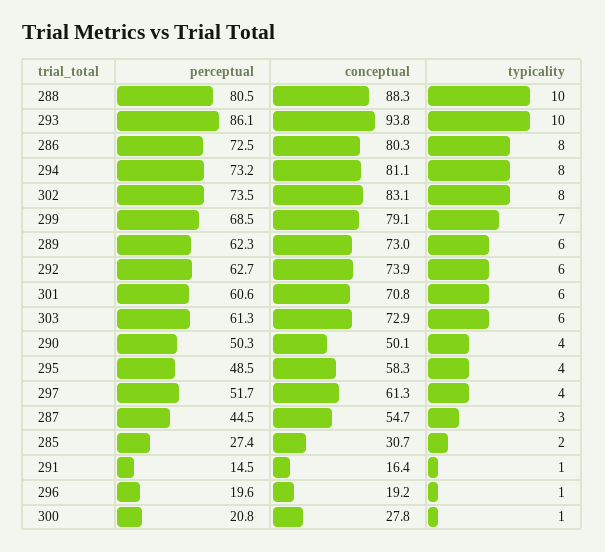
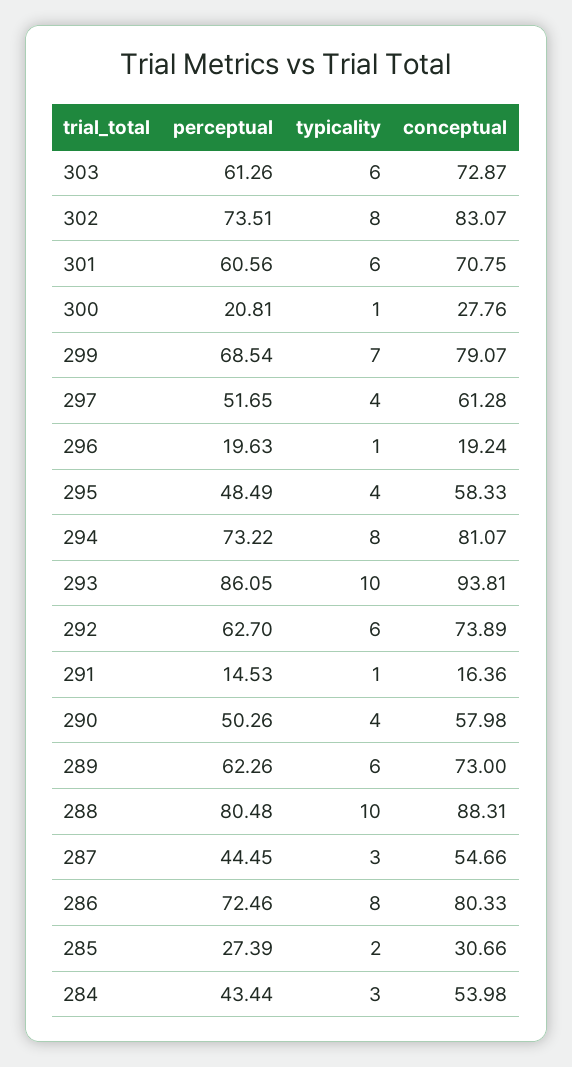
  {
    "perceptual": {
      "288": 80.48,
      "293": 86.05,
      "286": 72.46,
      "294": 73.22,
      "302": 73.51,
      "299": 68.54,
      "289": 62.26,
      "292": 62.7,
      "301": 60.56,
      "303": 61.26,
      "290": 50.26,
      "295": 48.49,
      "297": 51.65,
      "287": 44.45,
      "285": 27.39,
      "291": 14.53,
      "296": 19.63,
-     "300": 20.81
+     "300": 20.81,
+     "284": 43.44
    },
    "conceptual": {
      "288": 88.31,
      "293": 93.81,
      "286": 80.33,
      "294": 81.07,
      "302": 83.07,
      "299": 79.07,
      "289": 73,
      "292": 73.89,
      "301": 70.75,
      "303": 72.87,
-     "290": 50.1,
+     "290": 57.98,
      "295": 58.33,
      "297": 61.28,
      "287": 54.66,
      "285": 30.66,
      "291": 16.36,
      "296": 19.24,
-     "300": 27.76
+     "300": 27.76,
+     "284": 53.98
    },
    "typicality": {
      "288": 10,
      "293": 10,
      "286": 8,
      "294": 8,
      "302": 8,
      "299": 7,
      "289": 6,
      "292": 6,
      "301": 6,
      "303": 6,
      "290": 4,
      "295": 4,
      "297": 4,
      "287": 3,
      "285": 2,
      "291": 1,
      "296": 1,
-     "300": 1
+     "300": 1,
+     "284": 3
    }
  }

